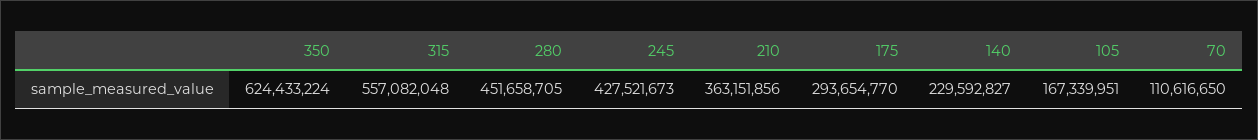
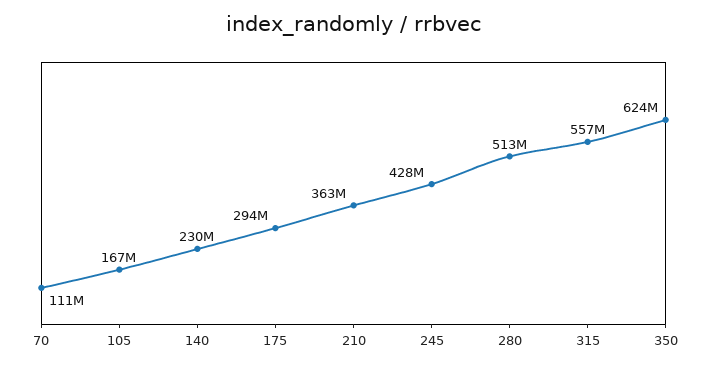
  {
    "350": 624433224,
    "315": 557082048,
-   "280": 451658705,
+   "280": 513000000,
    "245": 427521673,
    "210": 363151856,
    "175": 293654770,
    "140": 229592827,
    "105": 167339951,
    "70": 110616650
  }

